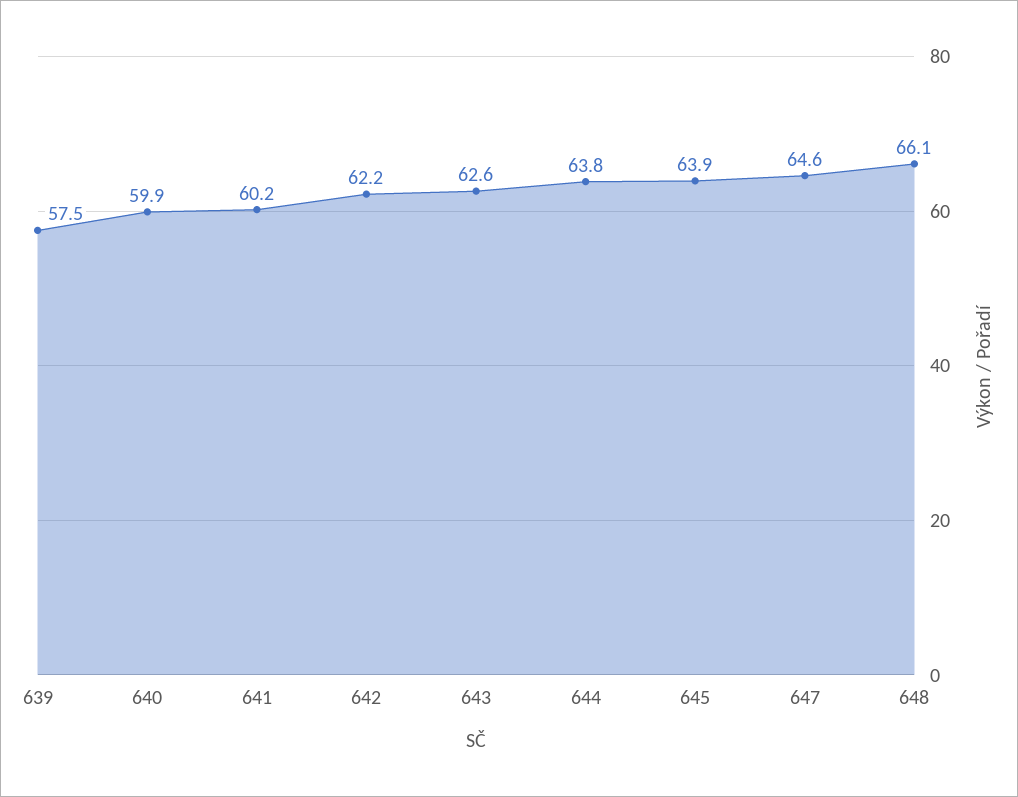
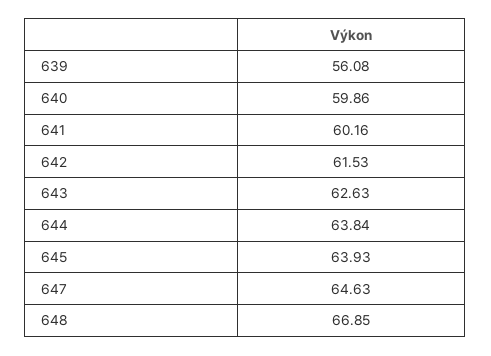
  {
-   "639": 57.5,
+   "639": 56.08,
    "640": 59.86,
    "641": 60.16,
-   "642": 62.2,
+   "642": 61.53,
    "643": 62.63,
    "644": 63.84,
    "645": 63.93,
    "647": 64.63,
-   "648": 66.1
+   "648": 66.85
  }

